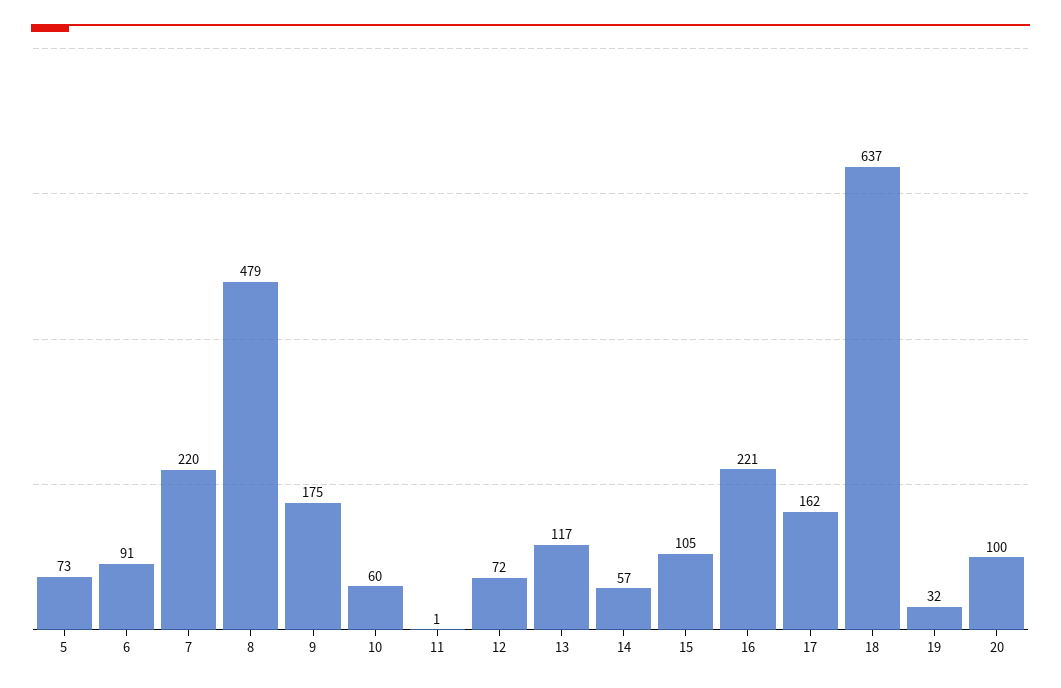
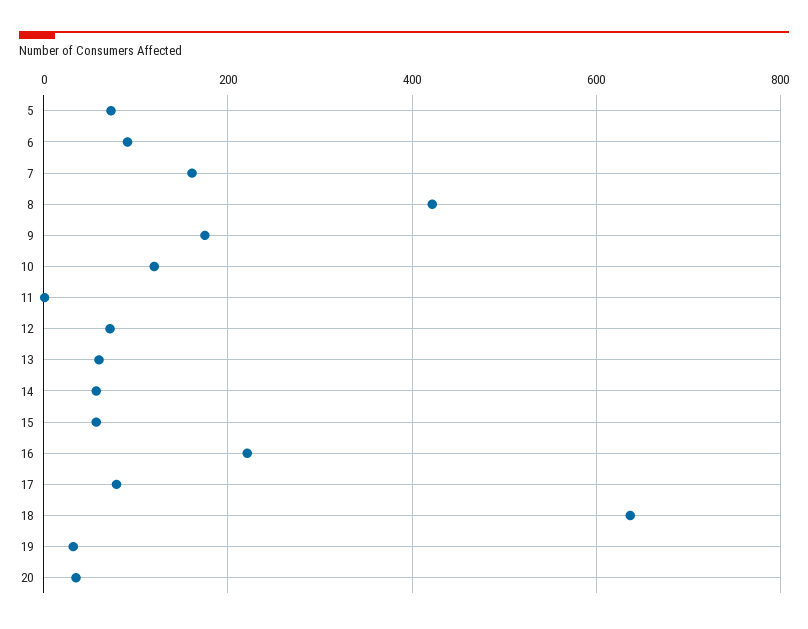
  {
    "5": 73,
    "6": 91,
-   "7": 220,
+   "7": 160,
-   "8": 479,
+   "8": 420,
    "9": 175,
-   "10": 60,
+   "10": 120,
    "11": 1,
    "12": 72,
-   "13": 117,
+   "13": 60,
    "14": 57,
-   "15": 105,
+   "15": 60,
    "16": 221,
-   "17": 162,
+   "17": 80,
    "18": 637,
    "19": 32,
-   "20": 100
+   "20": 40
  }

